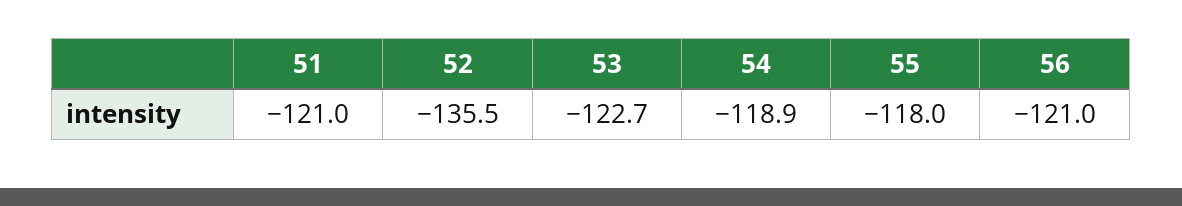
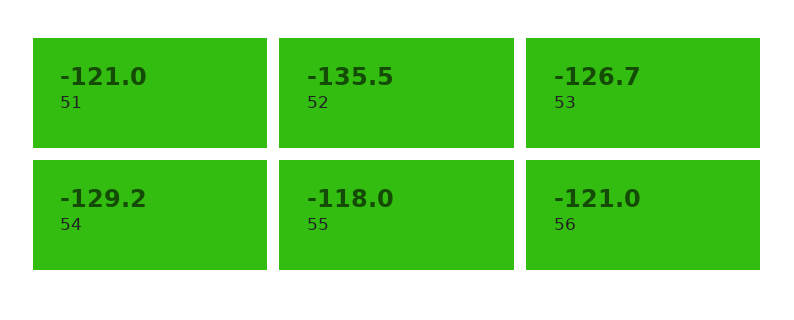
  {
    "51": -121,
    "52": -135.5,
-   "53": -122.7,
+   "53": -126.7,
-   "54": -118.9,
+   "54": -129.2,
    "55": -118,
    "56": -121
  }

